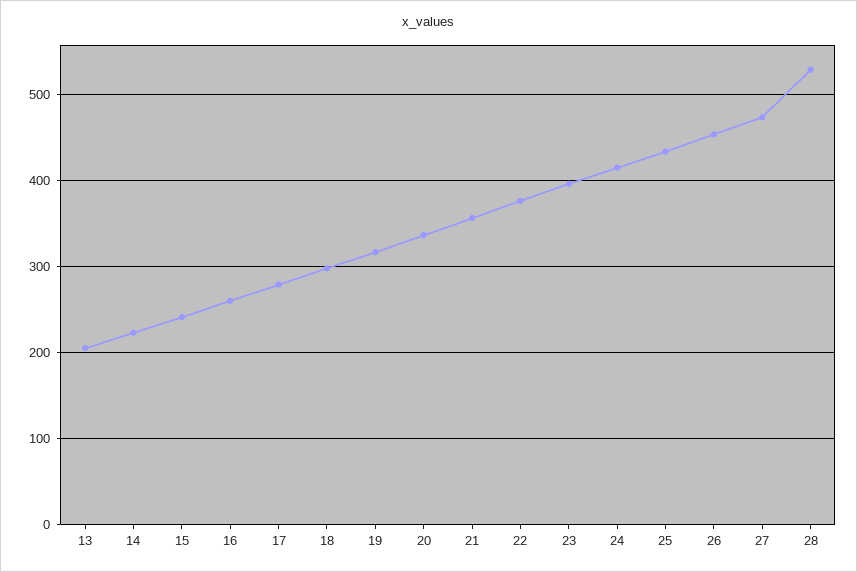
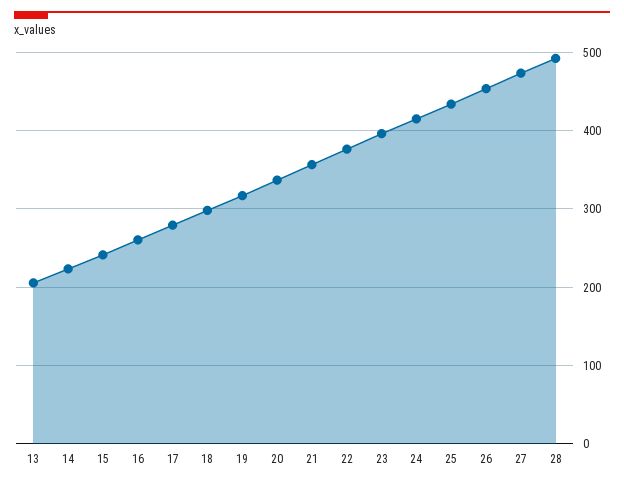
  {
    "13": 210,
    "14": 220,
    "15": 240,
    "16": 260,
    "17": 280,
    "18": 300,
    "19": 320,
    "20": 340,
    "21": 360,
    "22": 380,
    "23": 400,
    "24": 420,
    "25": 430,
    "26": 450,
    "27": 470,
-   "28": 530
+   "28": 490
  }

